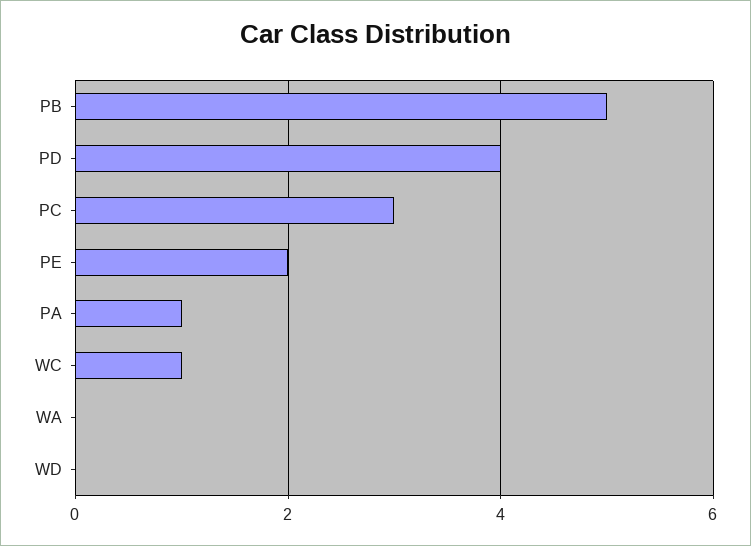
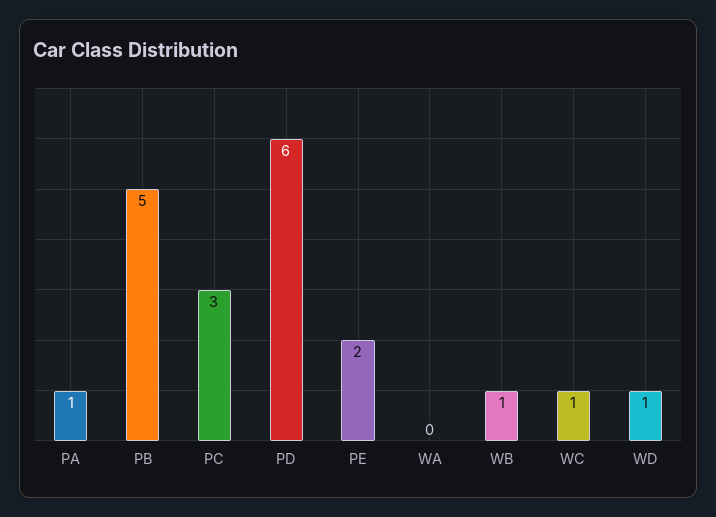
  {
    "PB": 5,
-   "PD": 4,
+   "PD": 6,
    "PC": 3,
    "PE": 2,
    "PA": 1,
    "WC": 1,
    "WA": 0,
-   "WD": 0
+   "WD": 1,
+   "WB": 1
  }

